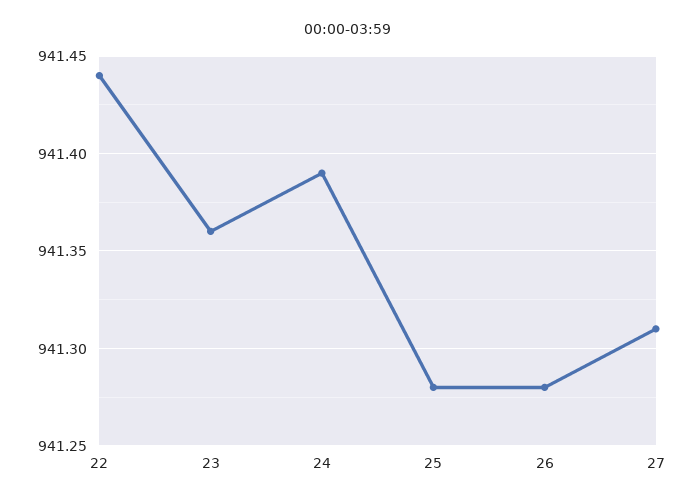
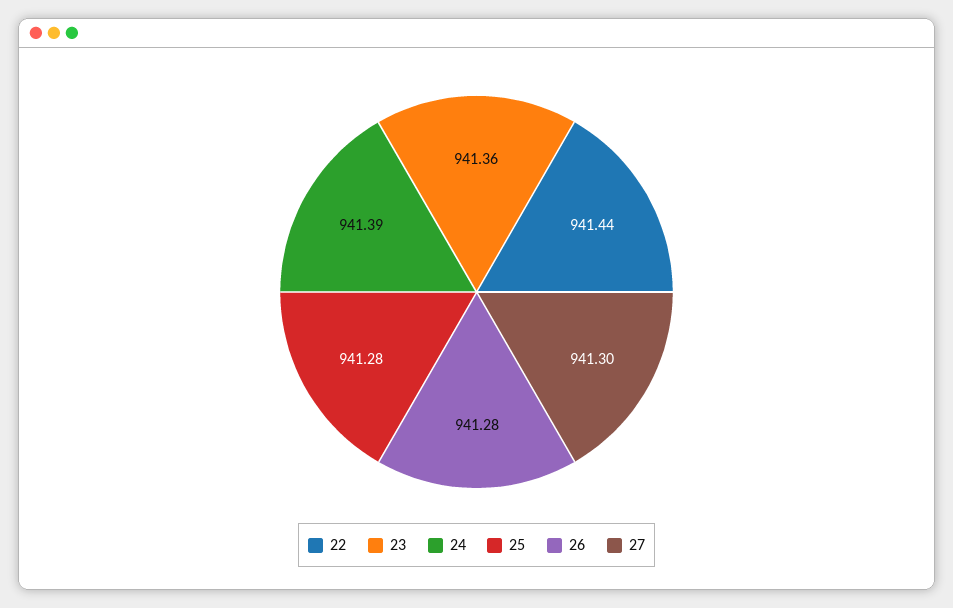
  {
    "22": 941.44,
    "23": 941.36,
    "24": 941.39,
    "25": 941.28,
    "26": 941.28,
-   "27": 941.31
+   "27": 941.3
  }

